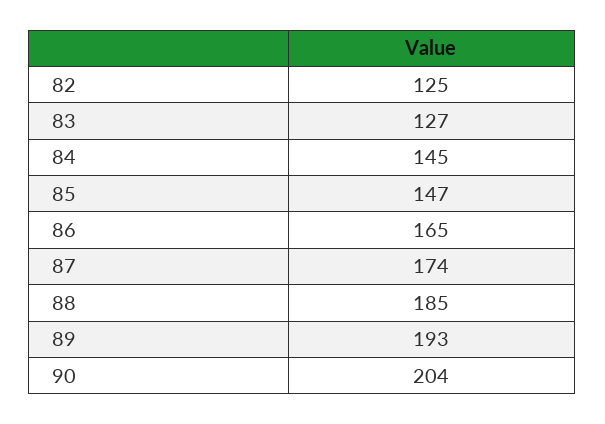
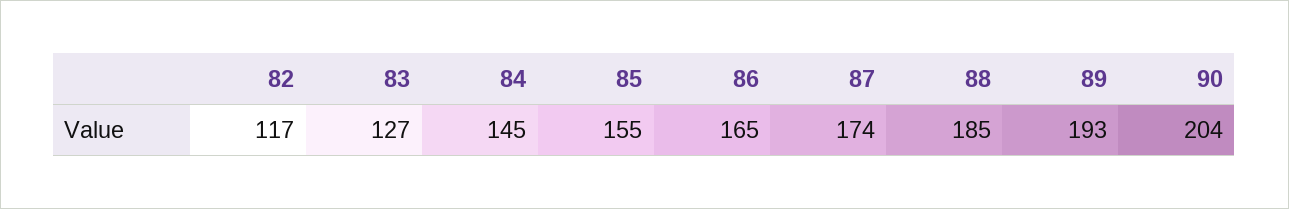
  {
-   "82": 125,
+   "82": 117,
    "83": 127,
    "84": 145,
-   "85": 147,
+   "85": 155,
    "86": 165,
    "87": 174,
    "88": 185,
    "89": 193,
    "90": 204
  }

